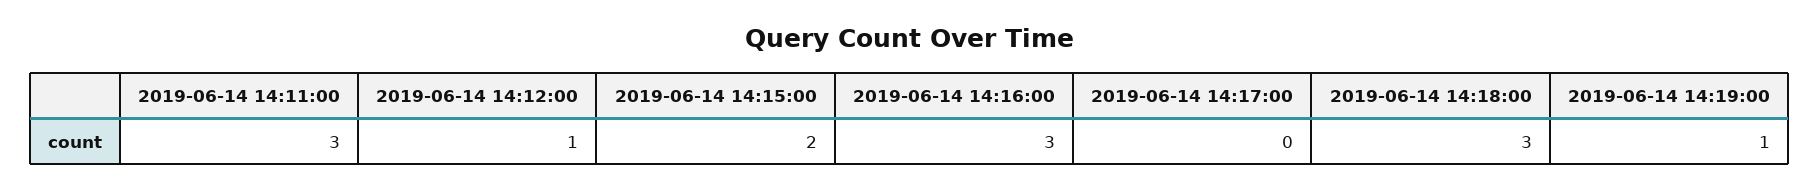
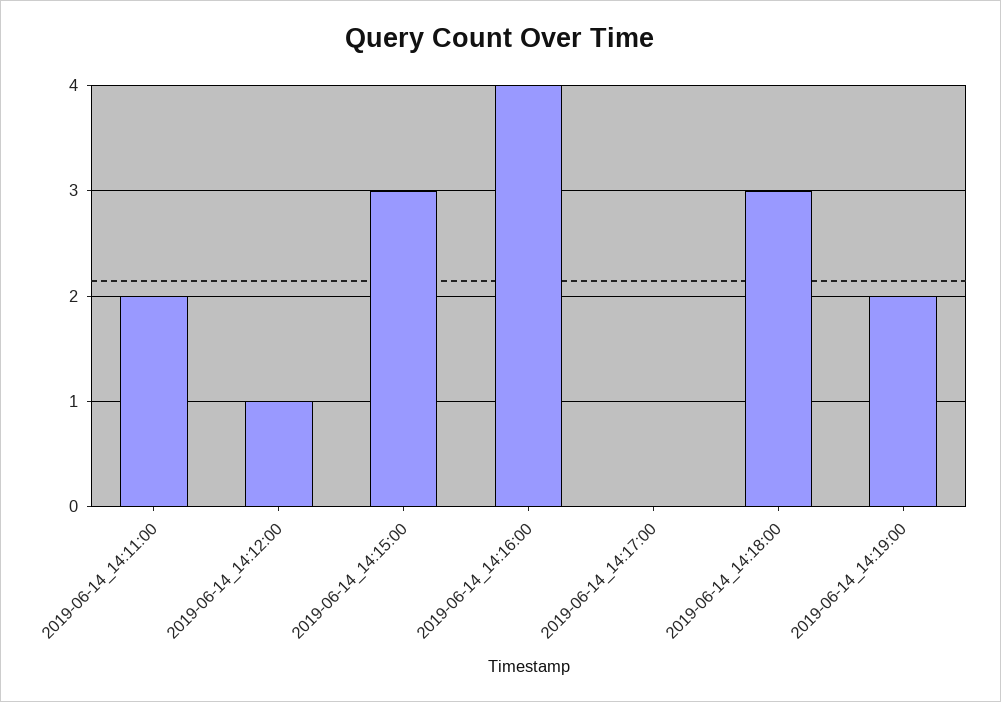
  {
-   "2019-06-14 14:11:00": 3,
+   "2019-06-14 14:11:00": 2,
    "2019-06-14 14:12:00": 1,
-   "2019-06-14 14:15:00": 2,
+   "2019-06-14 14:15:00": 3,
-   "2019-06-14 14:16:00": 3,
+   "2019-06-14 14:16:00": 4,
    "2019-06-14 14:17:00": 0,
    "2019-06-14 14:18:00": 3,
-   "2019-06-14 14:19:00": 1
+   "2019-06-14 14:19:00": 2
  }

